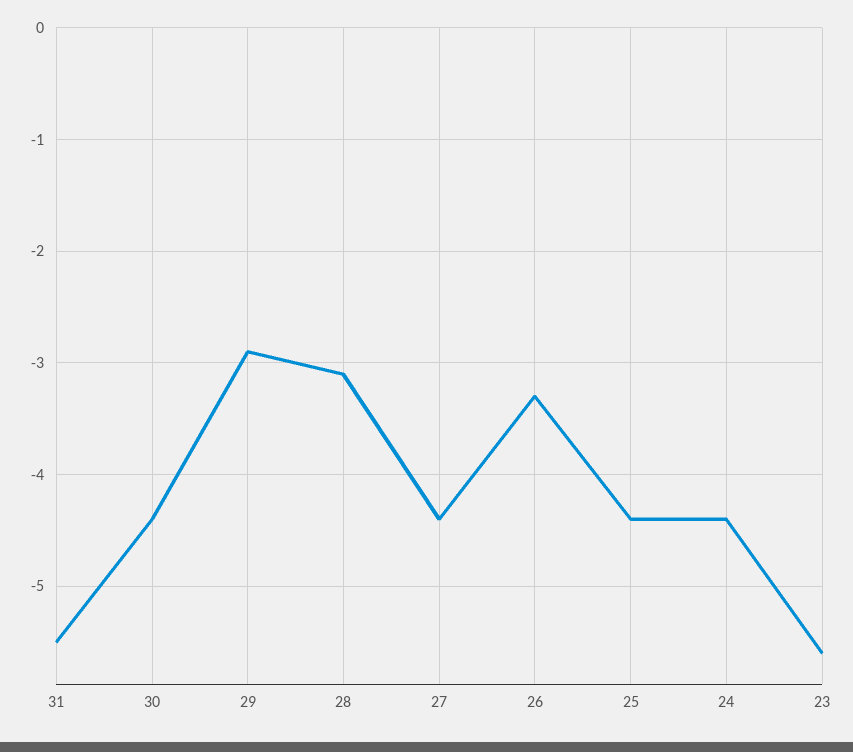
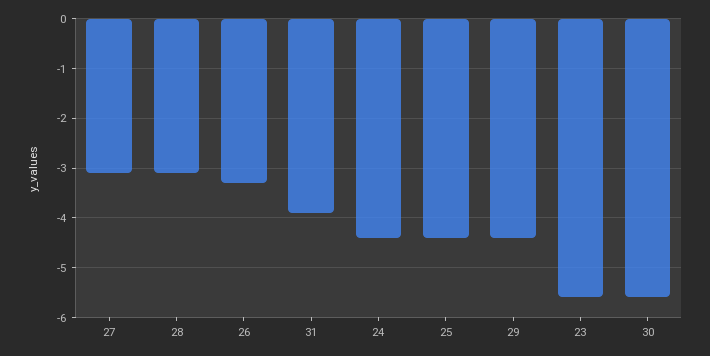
  {
-   "31": -5.5,
+   "31": -4,
-   "30": -4.4,
+   "30": -5.5,
-   "29": -2.9,
+   "29": -4.5,
    "28": -3.1,
-   "27": -4.4,
+   "27": -3,
    "26": -3.3,
    "25": -4.4,
    "24": -4.4,
    "23": -5.6
  }

